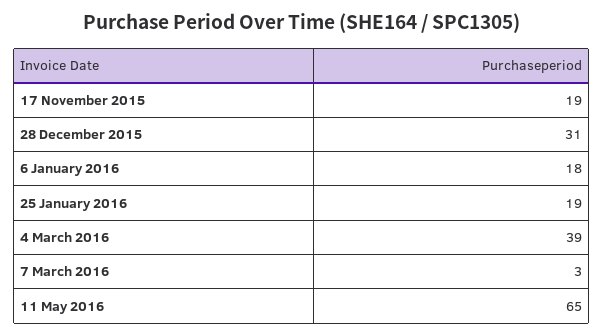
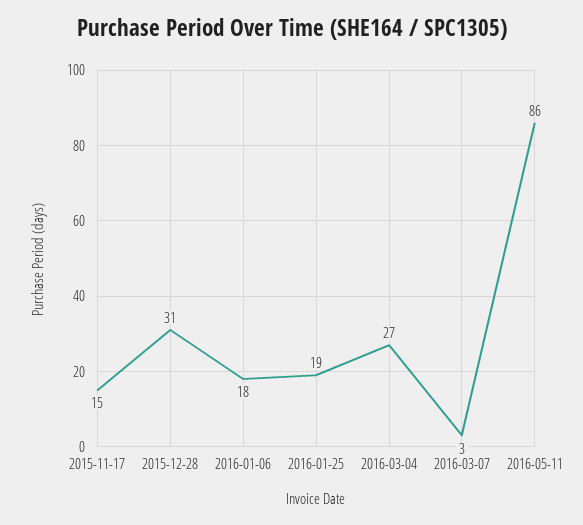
  {
-   "17 November 2015": 19,
+   "17 November 2015": 15,
    "28 December 2015": 31,
    "6 January 2016": 18,
    "25 January 2016": 19,
-   "4 March 2016": 39,
+   "4 March 2016": 27,
    "7 March 2016": 3,
-   "11 May 2016": 65
+   "11 May 2016": 86
  }

